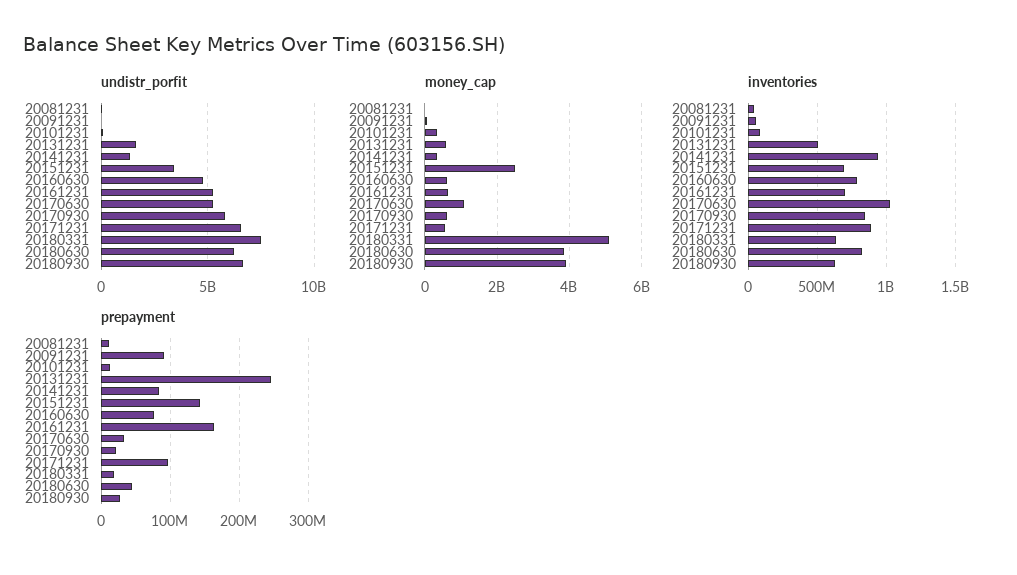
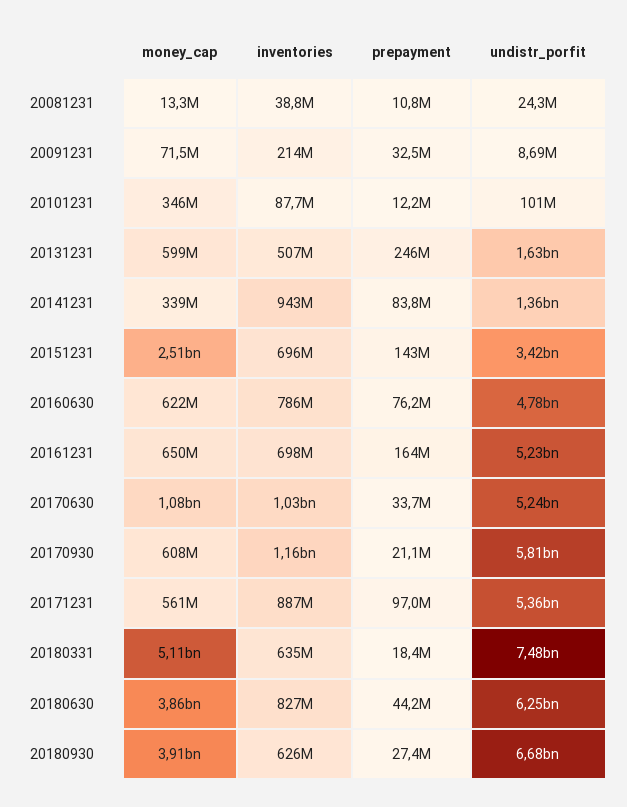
  {
    "undistr_porfit": {
      "20081231": 24300000,
      "20091231": 8690000,
      "20101231": 101000000,
      "20131231": 1630000000,
      "20141231": 1360000000,
      "20151231": 3420000000,
      "20160630": 4780000000,
      "20161231": 5230000000,
      "20170630": 5240000000,
      "20170930": 5810000000,
-     "20171231": 6500000000,
+     "20171231": 5360000000,
      "20180331": 7480000000,
      "20180630": 6250000000,
      "20180930": 6680000000
    },
    "money_cap": {
      "20081231": 13300000,
      "20091231": 71500000,
      "20101231": 346000000,
      "20131231": 599000000,
      "20141231": 339000000,
      "20151231": 2510000000,
      "20160630": 622000000,
      "20161231": 650000000,
      "20170630": 1080000000,
      "20170930": 608000000,
      "20171231": 561000000,
      "20180331": 5110000000,
      "20180630": 3860000000,
      "20180930": 3910000000
    },
    "inventories": {
      "20081231": 38800000,
-     "20091231": 50000000,
+     "20091231": 214000000,
      "20101231": 87700000,
      "20131231": 507000000,
      "20141231": 943000000,
      "20151231": 696000000,
      "20160630": 786000000,
      "20161231": 698000000,
      "20170630": 1030000000,
-     "20170930": 850000000,
+     "20170930": 1160000000,
      "20171231": 887000000,
      "20180331": 635000000,
      "20180630": 827000000,
      "20180930": 626000000
    },
    "prepayment": {
      "20081231": 10800000,
-     "20091231": 90000000,
+     "20091231": 32500000,
      "20101231": 12200000,
      "20131231": 246000000,
      "20141231": 83800000,
      "20151231": 143000000,
      "20160630": 76200000,
      "20161231": 164000000,
      "20170630": 33700000,
      "20170930": 21100000,
      "20171231": 97000000,
      "20180331": 18400000,
      "20180630": 44200000,
      "20180930": 27400000
    }
  }

